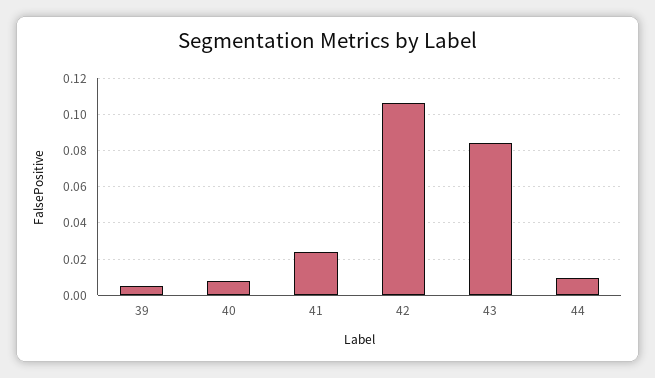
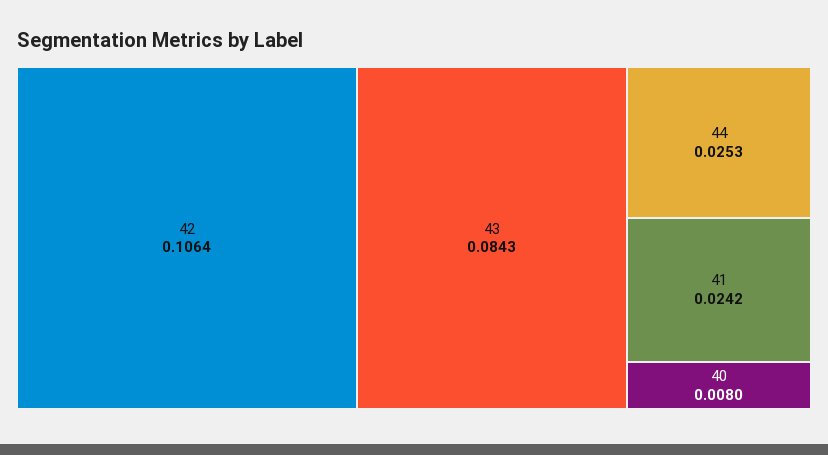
  {
-   "39": 0.005,
    "40": 0.008,
    "41": 0.0242,
    "42": 0.1064,
    "43": 0.0843,
-   "44": 0.01
+   "44": 0.0253
  }

